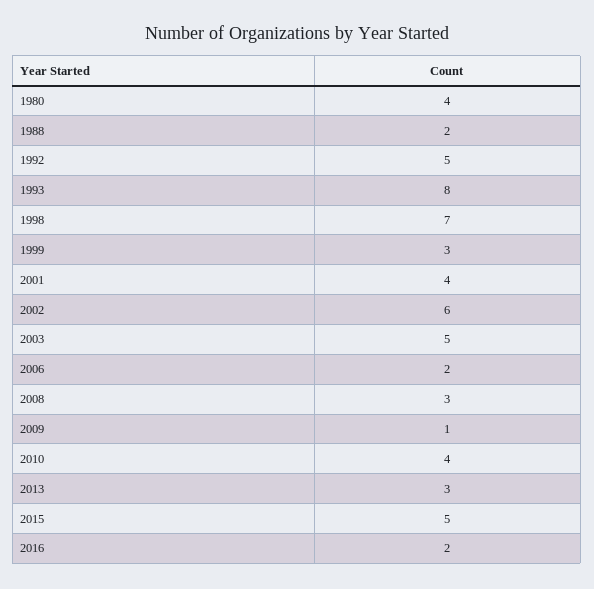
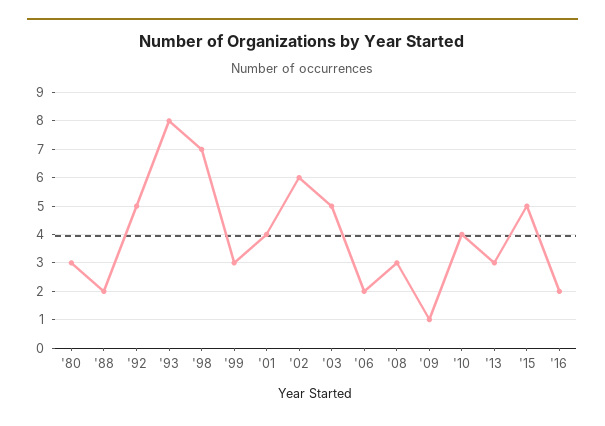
  {
-   "1980": 4,
+   "1980": 3,
    "1988": 2,
    "1992": 5,
    "1993": 8,
    "1998": 7,
    "1999": 3,
    "2001": 4,
    "2002": 6,
    "2003": 5,
    "2006": 2,
    "2008": 3,
    "2009": 1,
    "2010": 4,
    "2013": 3,
    "2015": 5,
    "2016": 2
  }

